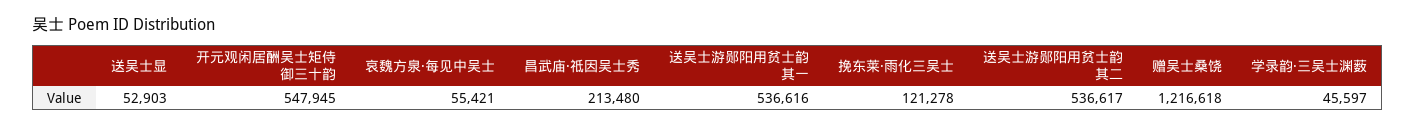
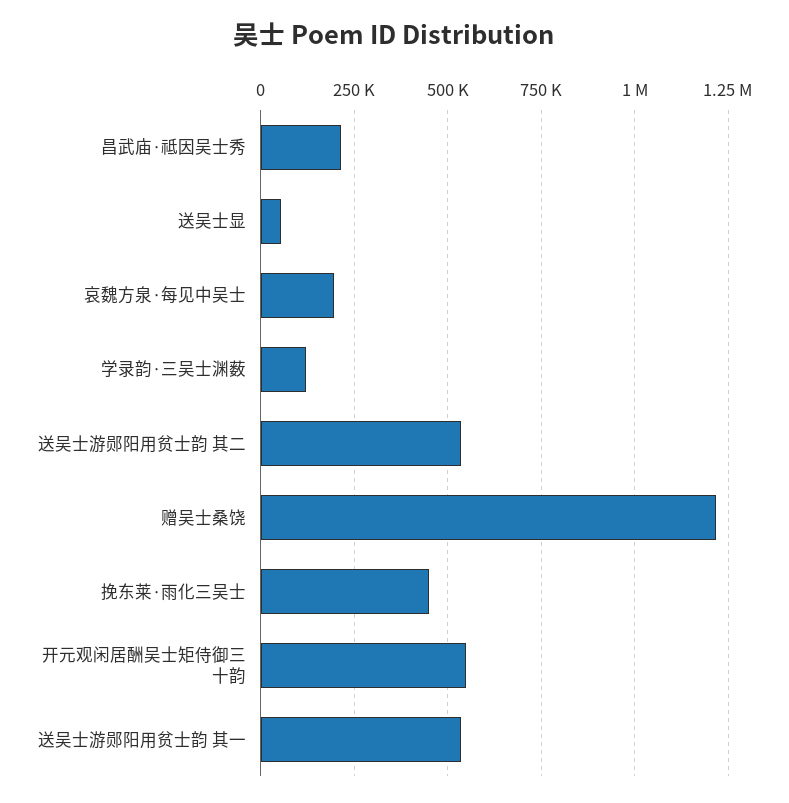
  {
    "送吴士显": 52903,
    "开元观闲居酬吴士矩侍御三十韵": 547945,
-   "哀魏方泉·每见中吴士": 55421,
+   "哀魏方泉·每见中吴士": 200000,
    "昌武庙·祗因吴士秀": 213480,
    "送吴士游郧阳用贫士韵 其一": 536616,
-   "挽东莱·雨化三吴士": 121278,
+   "挽东莱·雨化三吴士": 450000,
    "送吴士游郧阳用贫士韵 其二": 536617,
    "赠吴士桑饶": 1216618,
-   "学录韵·三吴士渊薮": 45597
+   "学录韵·三吴士渊薮": 125000
  }

